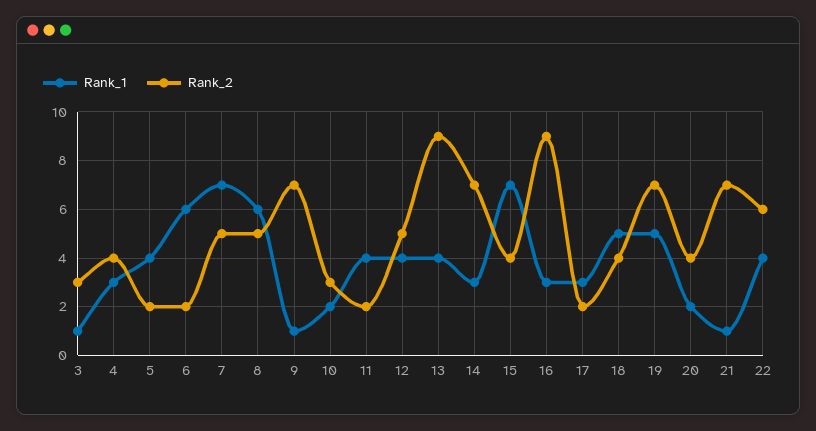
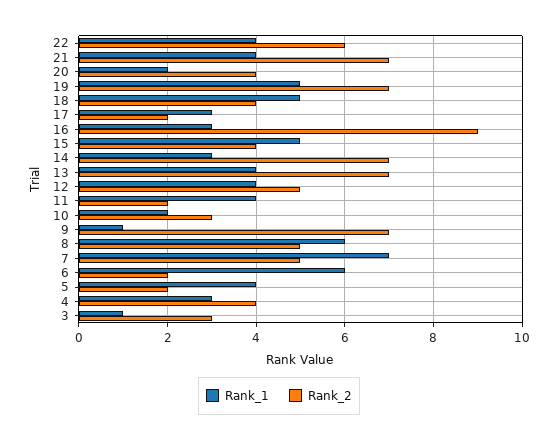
  {
    "Rank_1": {
      "3": 1,
      "4": 3,
      "5": 4,
      "6": 6,
      "7": 7,
      "8": 6,
      "9": 1,
      "10": 2,
      "11": 4,
      "12": 4,
      "13": 4,
      "14": 3,
-     "15": 7,
+     "15": 5,
      "16": 3,
      "17": 3,
      "18": 5,
      "19": 5,
      "20": 2,
-     "21": 1,
+     "21": 4,
      "22": 4
    },
    "Rank_2": {
      "3": 3,
      "4": 4,
      "5": 2,
      "6": 2,
      "7": 5,
      "8": 5,
      "9": 7,
      "10": 3,
      "11": 2,
      "12": 5,
-     "13": 9,
+     "13": 7,
      "14": 7,
      "15": 4,
      "16": 9,
      "17": 2,
      "18": 4,
      "19": 7,
      "20": 4,
      "21": 7,
      "22": 6
    }
  }

